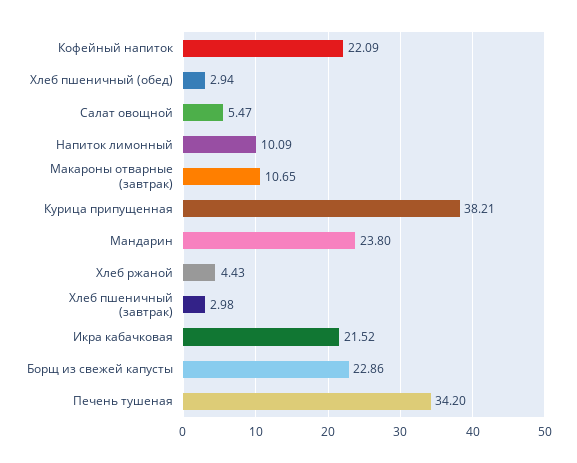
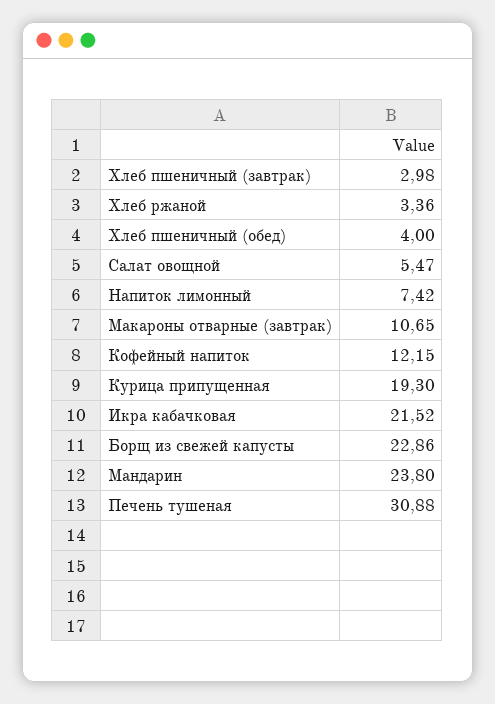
  {
-   "Кофейный напиток": 22.09,
+   "Кофейный напиток": 12.15,
-   "Хлеб пшеничный (обед)": 2.94,
+   "Хлеб пшеничный (обед)": 4,
    "Салат овощной": 5.47,
-   "Напиток лимонный": 10.09,
+   "Напиток лимонный": 7.42,
    "Макароны отварные (завтрак)": 10.65,
-   "Курица припущенная": 38.21,
+   "Курица припущенная": 19.3,
    "Мандарин": 23.8,
-   "Хлеб ржаной": 4.43,
+   "Хлеб ржаной": 3.36,
    "Хлеб пшеничный (завтрак)": 2.98,
    "Икра кабачковая": 21.52,
    "Борщ из свежей капусты": 22.86,
-   "Печень тушеная": 34.2
+   "Печень тушеная": 30.88
  }

